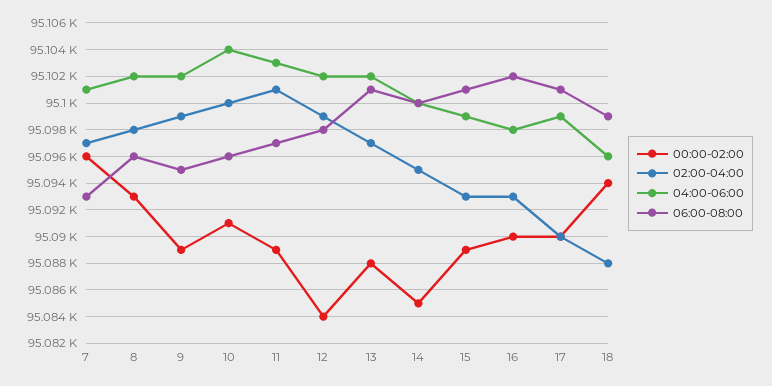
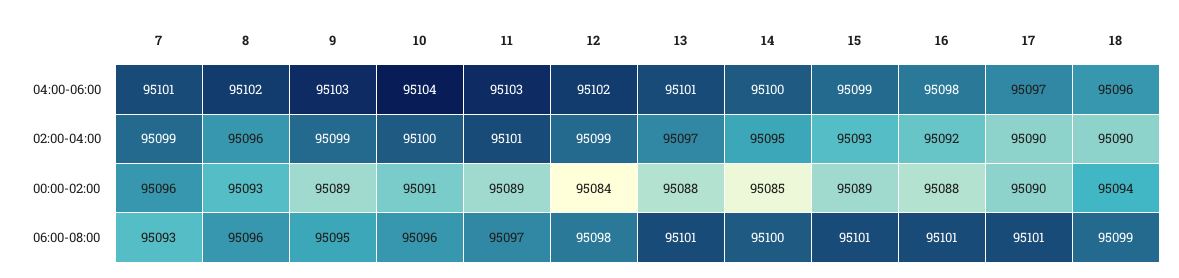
  {
    "00:00-02:00": {
      "7": 95096,
      "8": 95093,
      "9": 95089,
      "10": 95091,
      "11": 95089,
      "12": 95084,
      "13": 95088,
      "14": 95085,
      "15": 95089,
-     "16": 95090,
+     "16": 95088,
      "17": 95090,
      "18": 95094
    },
    "02:00-04:00": {
-     "7": 95097,
+     "7": 95099,
-     "8": 95098,
+     "8": 95096,
      "9": 95099,
      "10": 95100,
      "11": 95101,
      "12": 95099,
      "13": 95097,
      "14": 95095,
      "15": 95093,
-     "16": 95093,
+     "16": 95092,
      "17": 95090,
-     "18": 95088
+     "18": 95090
    },
    "04:00-06:00": {
      "7": 95101,
      "8": 95102,
-     "9": 95102,
+     "9": 95103,
      "10": 95104,
      "11": 95103,
      "12": 95102,
-     "13": 95102,
+     "13": 95101,
      "14": 95100,
      "15": 95099,
      "16": 95098,
-     "17": 95099,
+     "17": 95097,
      "18": 95096
    },
    "06:00-08:00": {
      "7": 95093,
      "8": 95096,
      "9": 95095,
      "10": 95096,
      "11": 95097,
      "12": 95098,
      "13": 95101,
      "14": 95100,
      "15": 95101,
-     "16": 95102,
+     "16": 95101,
      "17": 95101,
      "18": 95099
    }
  }

